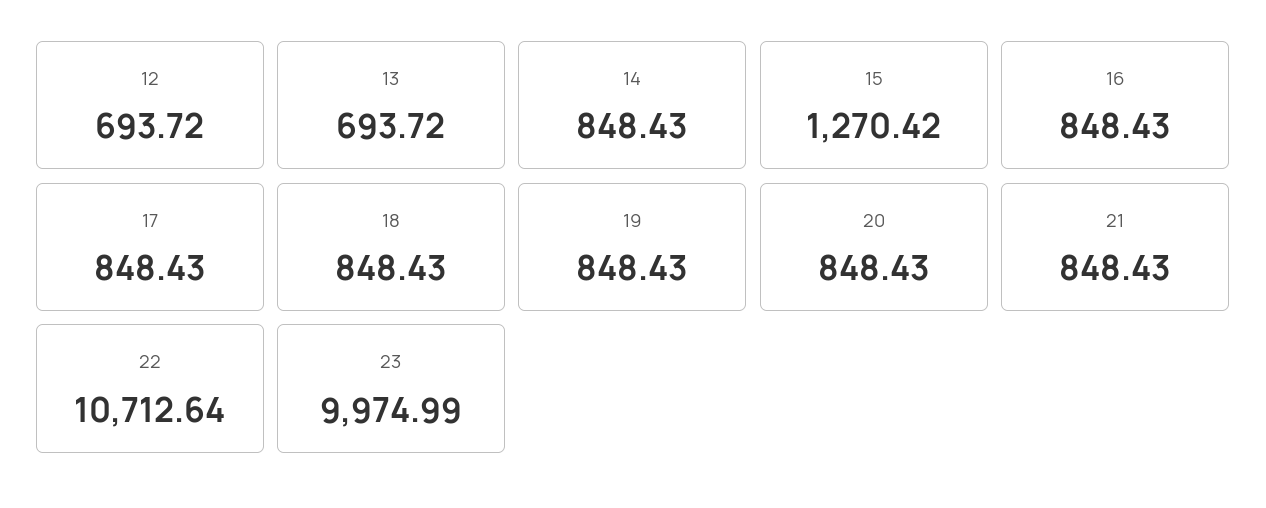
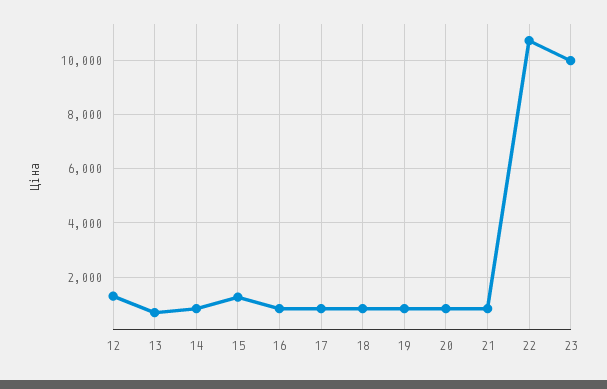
  {
-   "12": 693.72,
+   "12": 1250,
    "13": 693.72,
    "14": 848.43,
    "15": 1270.42,
    "16": 848.43,
    "17": 848.43,
    "18": 848.43,
    "19": 848.43,
    "20": 848.43,
    "21": 848.43,
    "22": 10712.64,
    "23": 9974.99
  }

